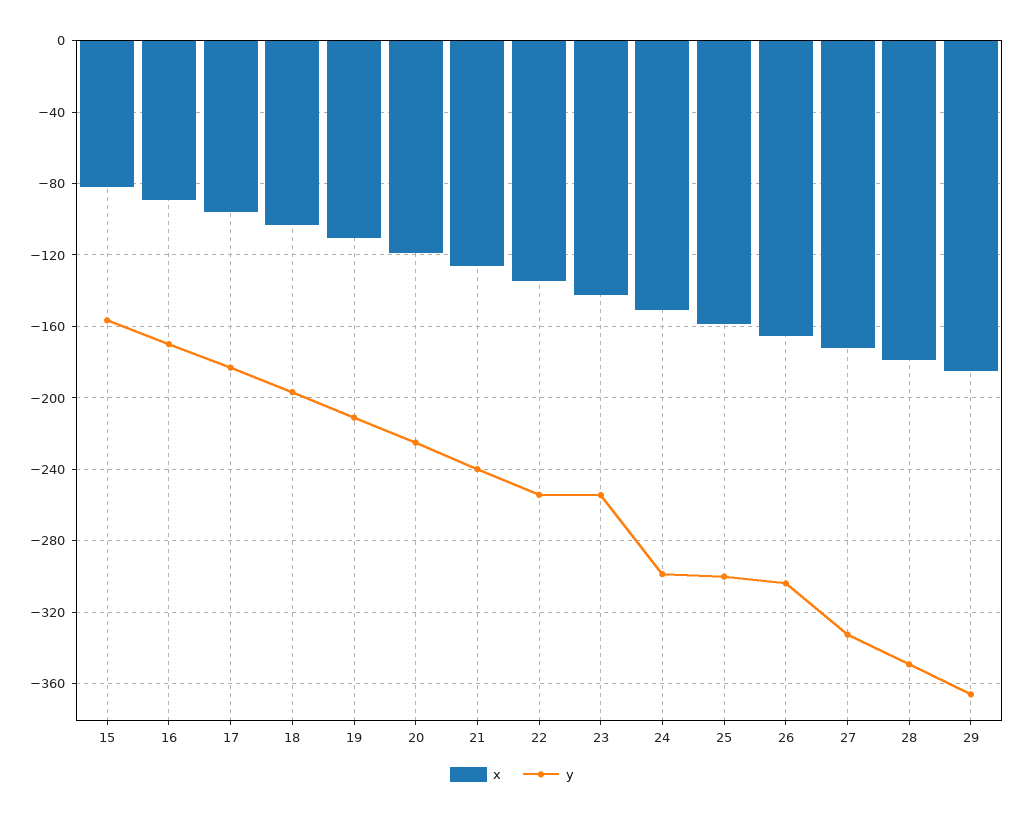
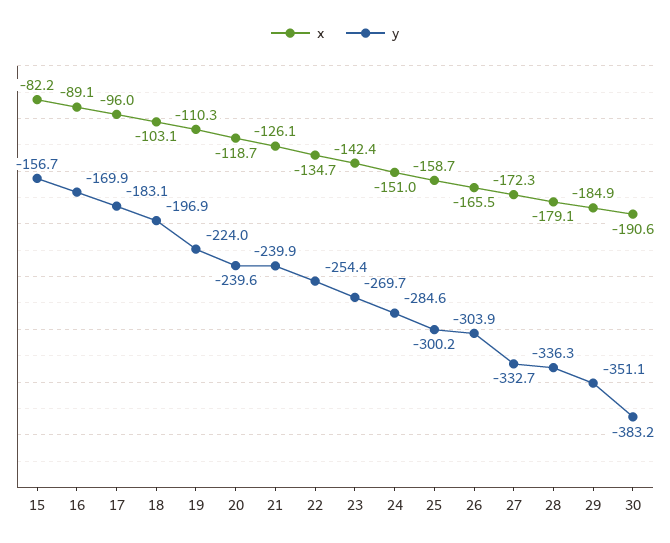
  {
    "x": {
      "15": -82.2,
      "16": -89.1,
      "17": -96,
      "18": -103.1,
      "19": -110.3,
      "20": -118.7,
      "21": -126.1,
      "22": -134.7,
      "23": -142.4,
      "24": -151,
      "25": -158.7,
      "26": -165.5,
      "27": -172.3,
      "28": -179.1,
-     "29": -184.9
+     "29": -184.9,
+     "30": -190.6
    },
    "y": {
      "15": -156.7,
      "16": -169.9,
      "17": -183.1,
      "18": -196.9,
-     "19": -210,
+     "19": -224,
-     "20": -225,
+     "20": -239.6,
      "21": -239.9,
      "22": -254.4,
-     "23": -255,
+     "23": -269.7,
-     "24": -300,
+     "24": -284.6,
      "25": -300.2,
      "26": -303.9,
      "27": -332.7,
-     "28": -350,
+     "28": -336.3,
-     "29": -365
+     "29": -351.1,
+     "30": -383.2
    }
  }

